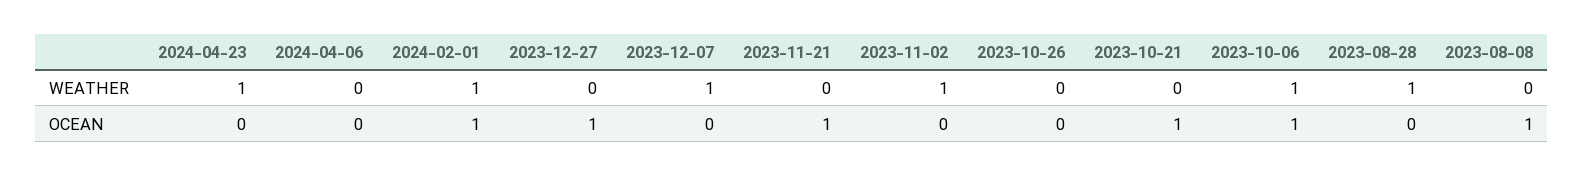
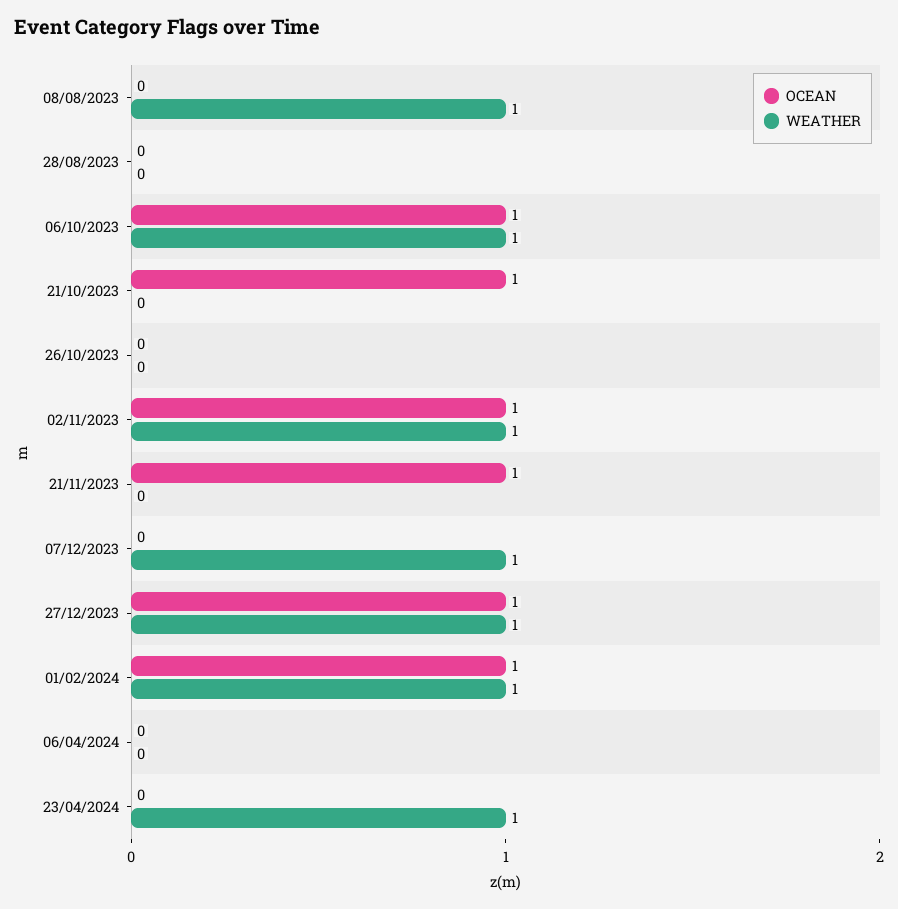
  {
    "WEATHER": {
      "2024-04-23": 1,
      "2024-04-06": 0,
      "2024-02-01": 1,
-     "2023-12-27": 0,
+     "2023-12-27": 1,
      "2023-12-07": 1,
      "2023-11-21": 0,
      "2023-11-02": 1,
      "2023-10-26": 0,
      "2023-10-21": 0,
      "2023-10-06": 1,
-     "2023-08-28": 1,
+     "2023-08-28": 0,
-     "2023-08-08": 0
+     "2023-08-08": 1
    },
    "OCEAN": {
      "2024-04-23": 0,
      "2024-04-06": 0,
      "2024-02-01": 1,
      "2023-12-27": 1,
      "2023-12-07": 0,
      "2023-11-21": 1,
-     "2023-11-02": 0,
+     "2023-11-02": 1,
      "2023-10-26": 0,
      "2023-10-21": 1,
      "2023-10-06": 1,
      "2023-08-28": 0,
-     "2023-08-08": 1
+     "2023-08-08": 0
    }
  }

